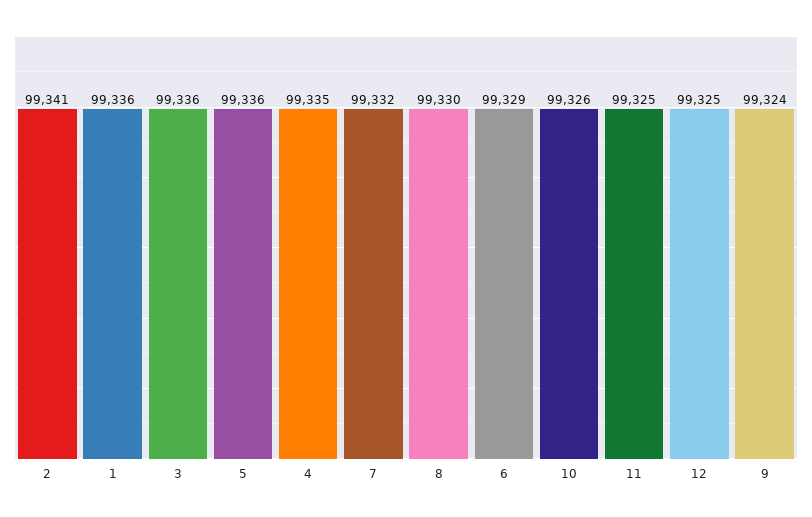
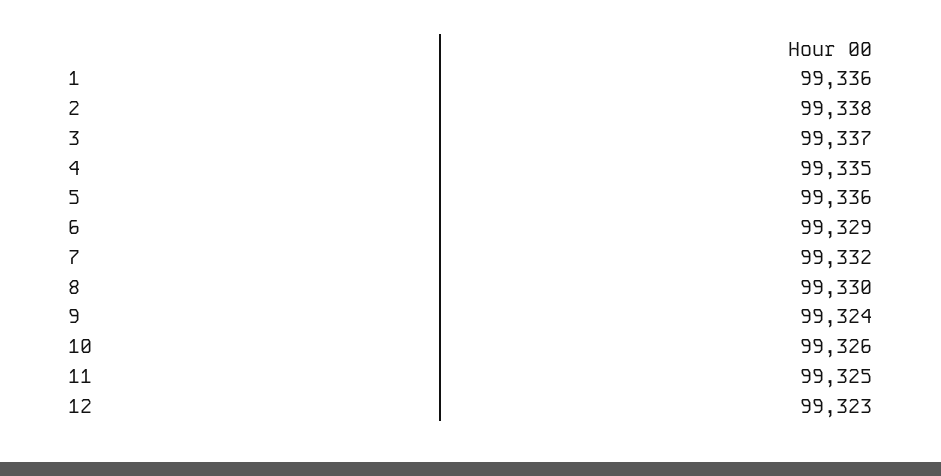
  {
-   "2": 99341,
+   "2": 99338,
    "1": 99336,
-   "3": 99336,
+   "3": 99337,
    "5": 99336,
    "4": 99335,
    "7": 99332,
    "8": 99330,
    "6": 99329,
    "10": 99326,
    "11": 99325,
-   "12": 99325,
+   "12": 99323,
    "9": 99324
  }

